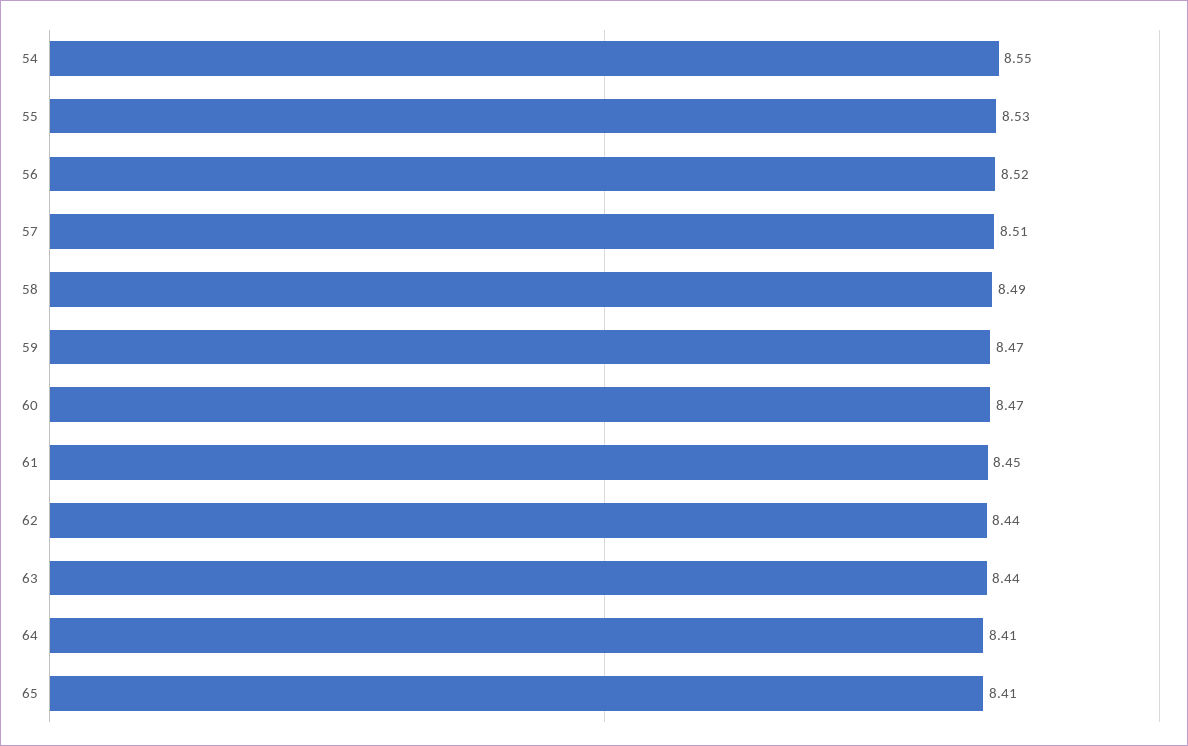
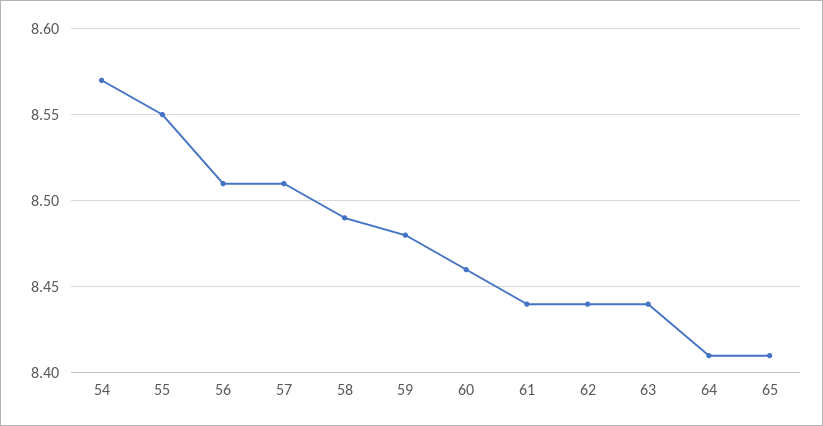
  {
-   "54": 8.55,
+   "54": 8.57,
-   "55": 8.53,
+   "55": 8.55,
-   "56": 8.52,
+   "56": 8.51,
    "57": 8.51,
    "58": 8.49,
-   "59": 8.47,
+   "59": 8.48,
-   "60": 8.47,
+   "60": 8.46,
-   "61": 8.45,
+   "61": 8.44,
    "62": 8.44,
    "63": 8.44,
    "64": 8.41,
    "65": 8.41
  }

